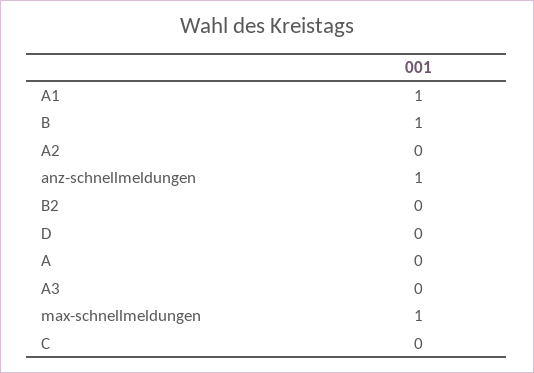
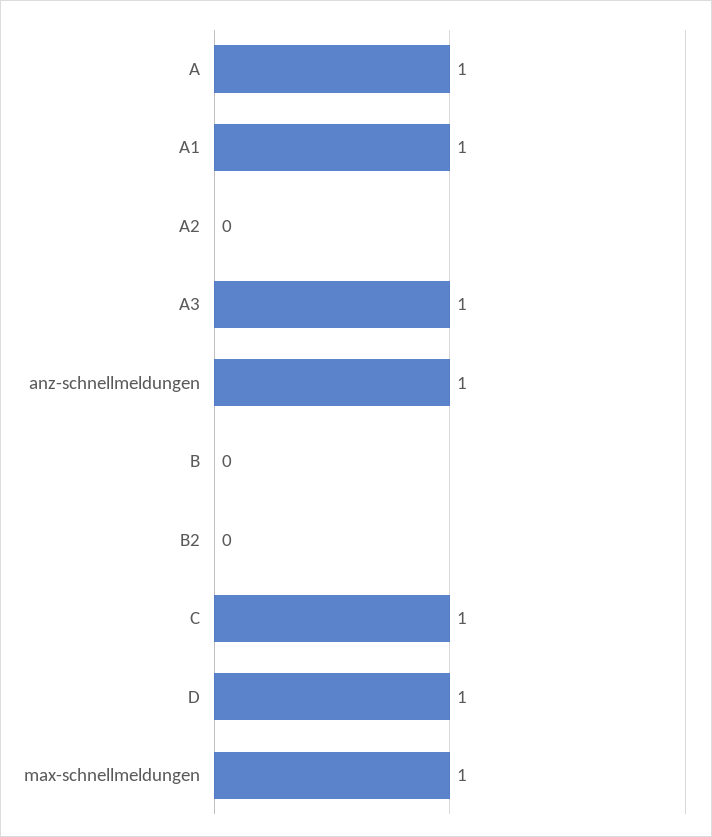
  {
    "A1": 1,
-   "B": 1,
+   "B": 0,
    "A2": 0,
    "anz-schnellmeldungen": 1,
    "B2": 0,
-   "D": 0,
+   "D": 1,
-   "A": 0,
+   "A": 1,
-   "A3": 0,
+   "A3": 1,
    "max-schnellmeldungen": 1,
-   "C": 0
+   "C": 1
  }

